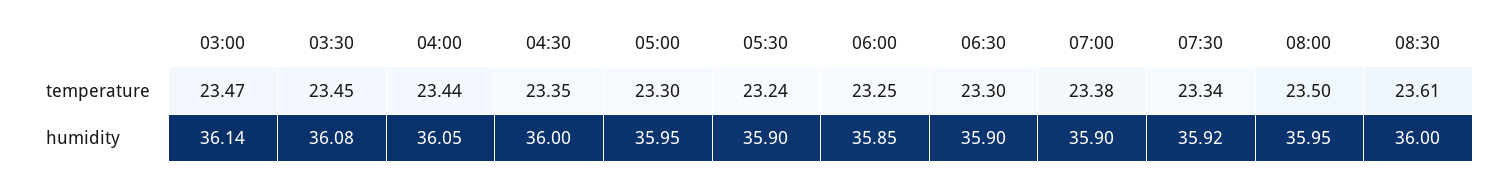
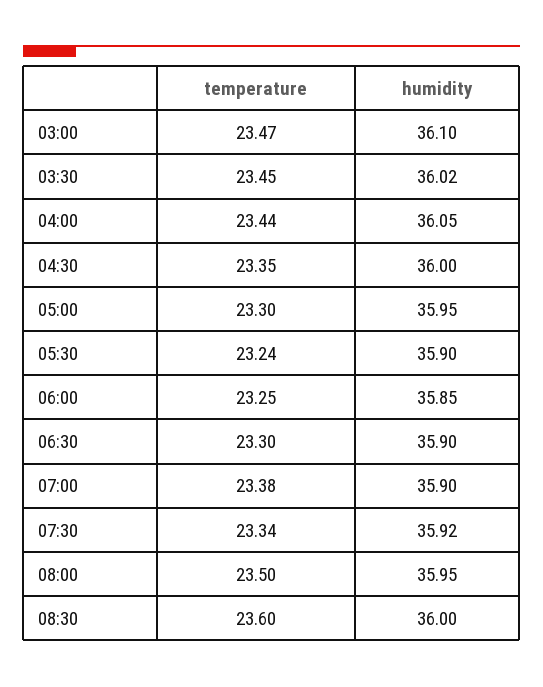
  {
    "03:00": {
      "temperature": 23.47,
-     "humidity": 36.14
+     "humidity": 36.1
    },
    "03:30": {
      "temperature": 23.45,
-     "humidity": 36.08
+     "humidity": 36.02
    },
    "04:00": {
      "temperature": 23.44,
      "humidity": 36.05
    },
    "04:30": {
      "temperature": 23.35,
      "humidity": 36
    },
    "05:00": {
      "temperature": 23.3,
      "humidity": 35.95
    },
    "05:30": {
      "temperature": 23.24,
      "humidity": 35.9
    },
    "06:00": {
      "temperature": 23.25,
      "humidity": 35.85
    },
    "06:30": {
      "temperature": 23.3,
      "humidity": 35.9
    },
    "07:00": {
      "temperature": 23.38,
      "humidity": 35.9
    },
    "07:30": {
      "temperature": 23.34,
      "humidity": 35.92
    },
    "08:00": {
      "temperature": 23.5,
      "humidity": 35.95
    },
    "08:30": {
-     "temperature": 23.61,
+     "temperature": 23.6,
      "humidity": 36
    }
  }

